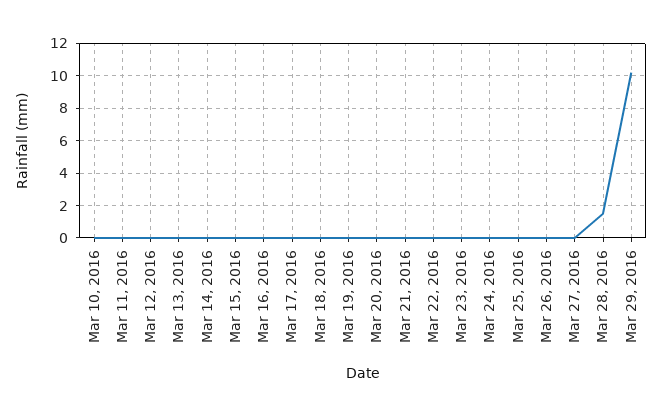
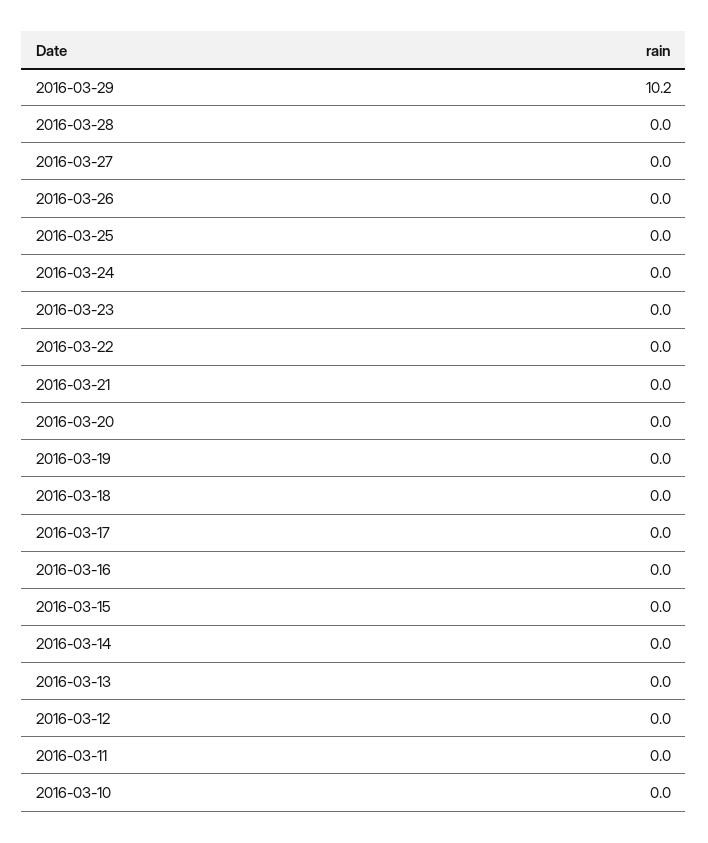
  {
    "Mar 10, 2016": 0,
    "Mar 11, 2016": 0,
    "Mar 12, 2016": 0,
    "Mar 13, 2016": 0,
    "Mar 14, 2016": 0,
    "Mar 15, 2016": 0,
    "Mar 16, 2016": 0,
    "Mar 17, 2016": 0,
    "Mar 18, 2016": 0,
    "Mar 19, 2016": 0,
    "Mar 20, 2016": 0,
    "Mar 21, 2016": 0,
    "Mar 22, 2016": 0,
    "Mar 23, 2016": 0,
    "Mar 24, 2016": 0,
    "Mar 25, 2016": 0,
    "Mar 26, 2016": 0,
    "Mar 27, 2016": 0,
-   "Mar 28, 2016": 1.5,
+   "Mar 28, 2016": 0,
    "Mar 29, 2016": 10.2
  }

